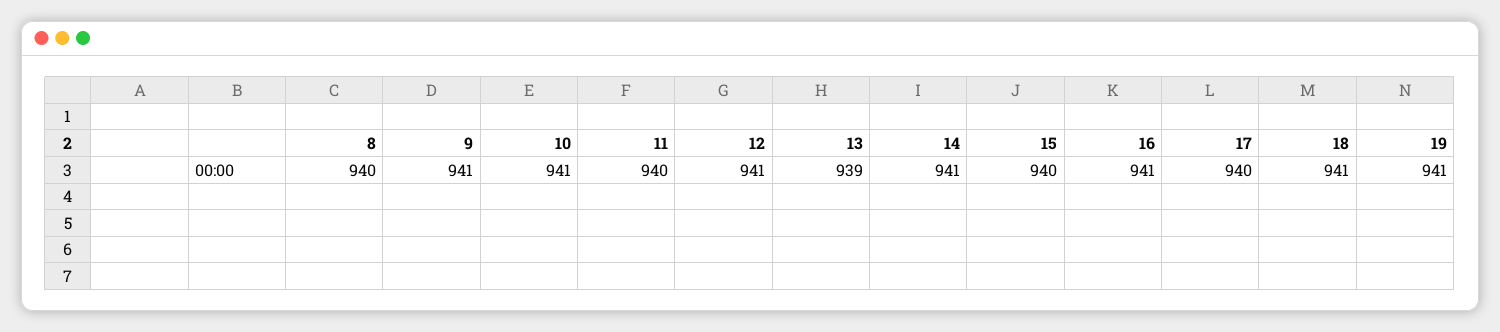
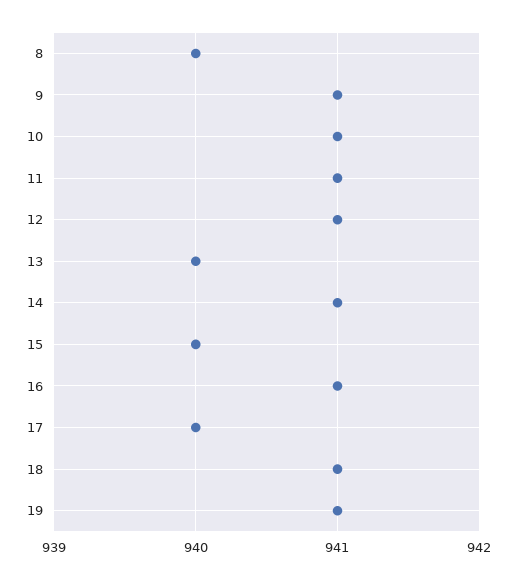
  {
    "8": 940,
    "9": 941,
    "10": 941,
-   "11": 940,
+   "11": 941,
    "12": 941,
-   "13": 939,
+   "13": 940,
    "14": 941,
    "15": 940,
    "16": 941,
    "17": 940,
    "18": 941,
    "19": 941
  }

